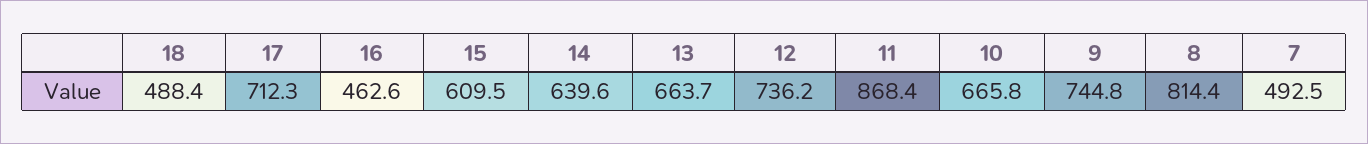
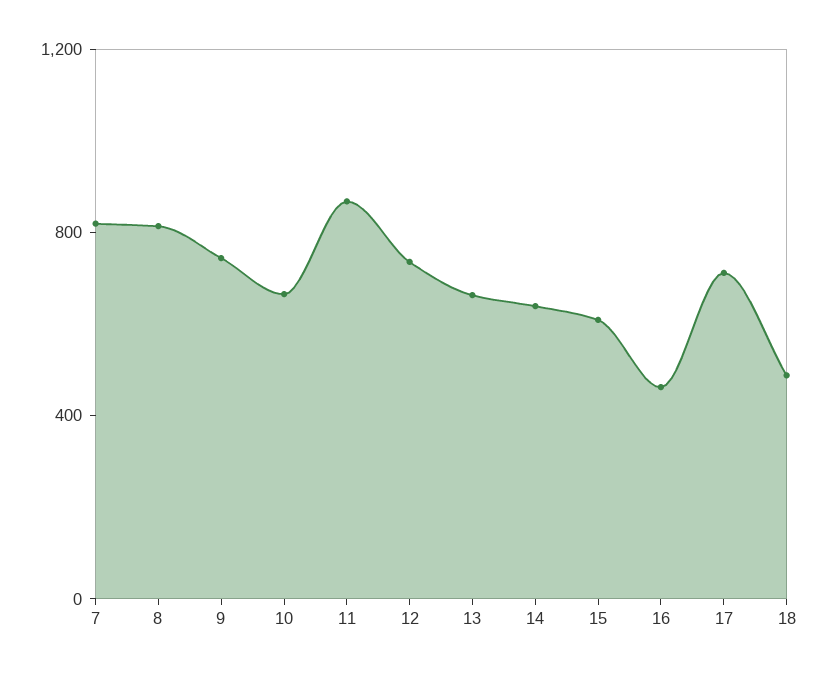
  {
    "18": 488.4,
    "17": 712.3,
    "16": 462.6,
    "15": 609.5,
    "14": 639.6,
    "13": 663.7,
    "12": 736.2,
    "11": 868.4,
    "10": 665.8,
    "9": 744.8,
    "8": 814.4,
-   "7": 492.5
+   "7": 800
  }

